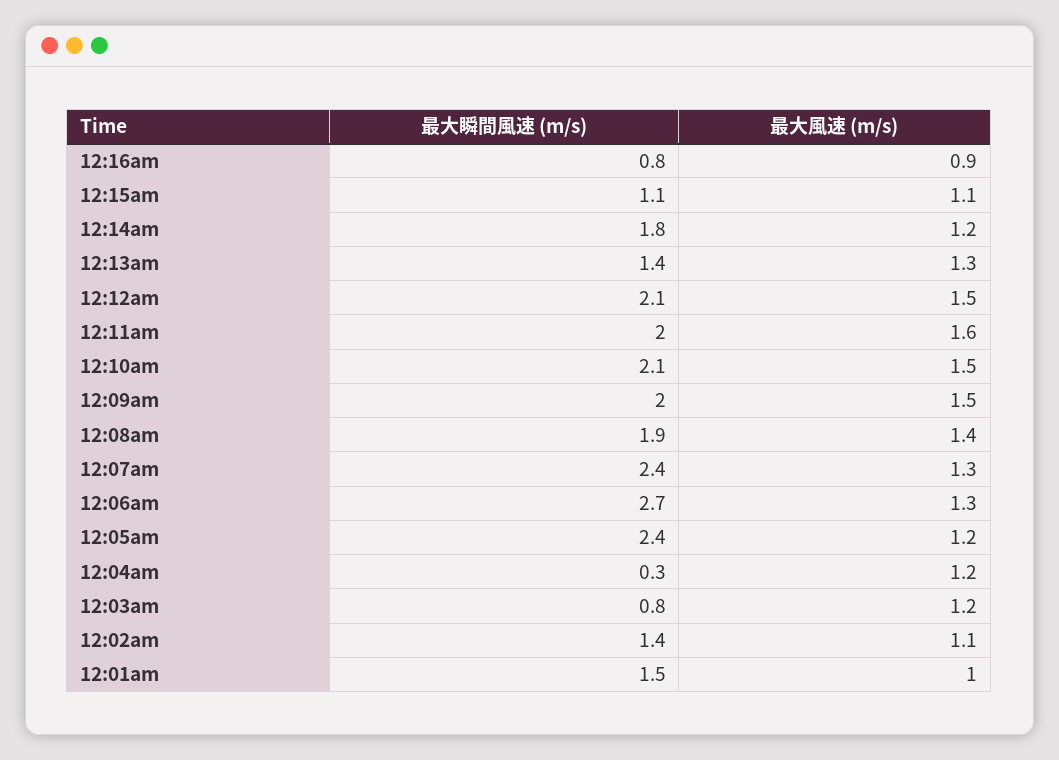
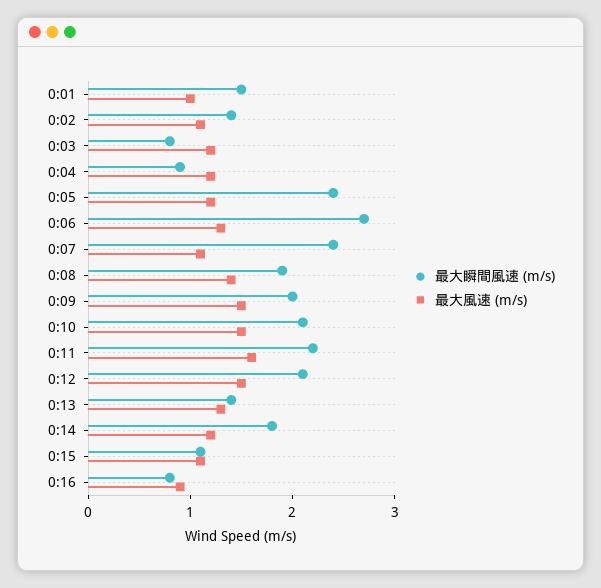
  {
    "最大瞬間風速 (m/s)": {
      "12:16am": 0.8,
      "12:15am": 1.1,
      "12:14am": 1.8,
      "12:13am": 1.4,
      "12:12am": 2.1,
-     "12:11am": 2,
+     "12:11am": 2.2,
      "12:10am": 2.1,
      "12:09am": 2,
      "12:08am": 1.9,
      "12:07am": 2.4,
      "12:06am": 2.7,
      "12:05am": 2.4,
-     "12:04am": 0.3,
+     "12:04am": 0.9,
      "12:03am": 0.8,
      "12:02am": 1.4,
      "12:01am": 1.5
    },
    "最大風速 (m/s)": {
      "12:16am": 0.9,
      "12:15am": 1.1,
      "12:14am": 1.2,
      "12:13am": 1.3,
      "12:12am": 1.5,
      "12:11am": 1.6,
      "12:10am": 1.5,
      "12:09am": 1.5,
      "12:08am": 1.4,
-     "12:07am": 1.3,
+     "12:07am": 1.1,
      "12:06am": 1.3,
      "12:05am": 1.2,
      "12:04am": 1.2,
      "12:03am": 1.2,
      "12:02am": 1.1,
      "12:01am": 1
    }
  }

